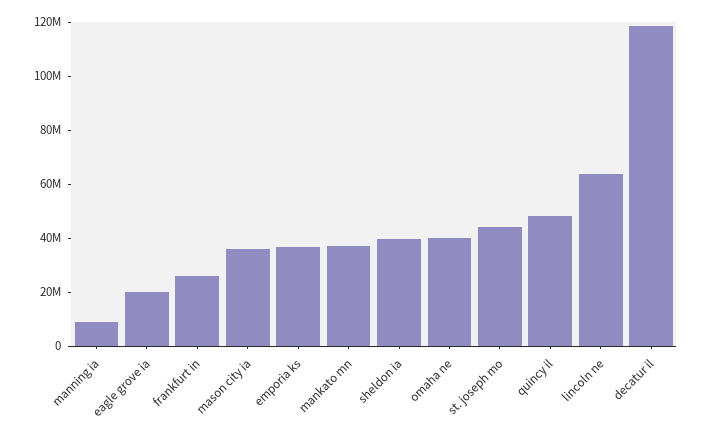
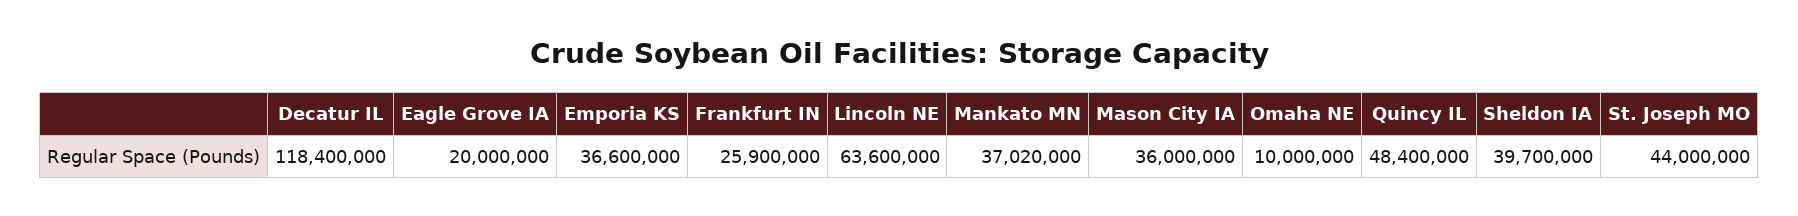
  {
-   "manning ia": 10000000,
    "eagle grove ia": 20000000,
    "frankfurt in": 25900000,
    "mason city ia": 36000000,
    "emporia ks": 36600000,
    "mankato mn": 37020000,
    "sheldon ia": 39700000,
-   "omaha ne": 40000000,
+   "omaha ne": 10000000,
    "st. joseph mo": 44000000,
    "quincy il": 48400000,
    "lincoln ne": 63600000,
    "decatur il": 118400000
  }

